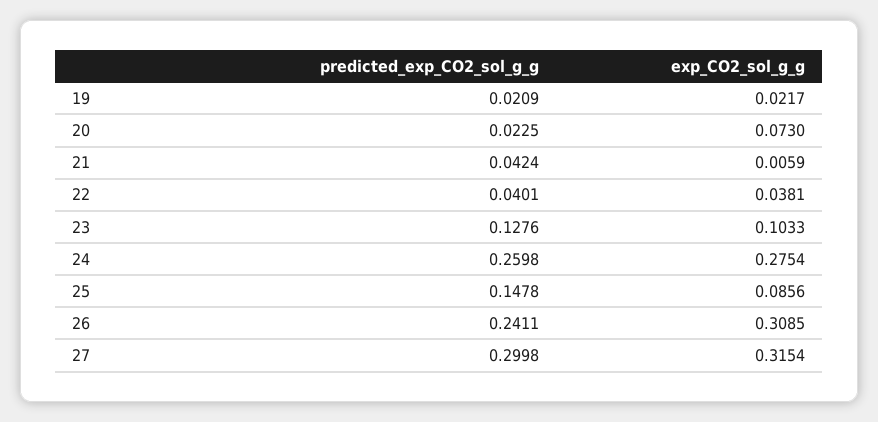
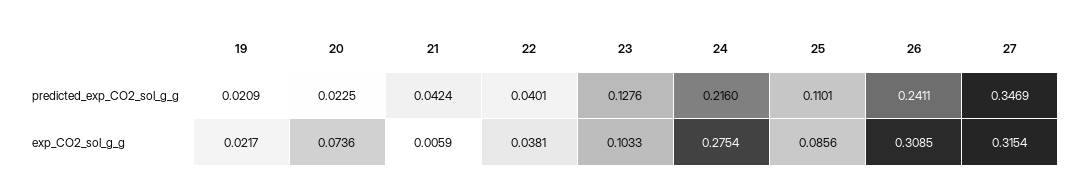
  {
    "predicted_exp_CO2_sol_g_g": {
      "19": 0.0209,
      "20": 0.0225,
      "21": 0.0424,
      "22": 0.0401,
      "23": 0.1276,
-     "24": 0.2598,
+     "24": 0.216,
-     "25": 0.1478,
+     "25": 0.1101,
      "26": 0.2411,
-     "27": 0.2998
+     "27": 0.3469
    },
    "exp_CO2_sol_g_g": {
      "19": 0.0217,
-     "20": 0.073,
+     "20": 0.0736,
      "21": 0.0059,
      "22": 0.0381,
      "23": 0.1033,
      "24": 0.2754,
      "25": 0.0856,
      "26": 0.3085,
      "27": 0.3154
    }
  }

